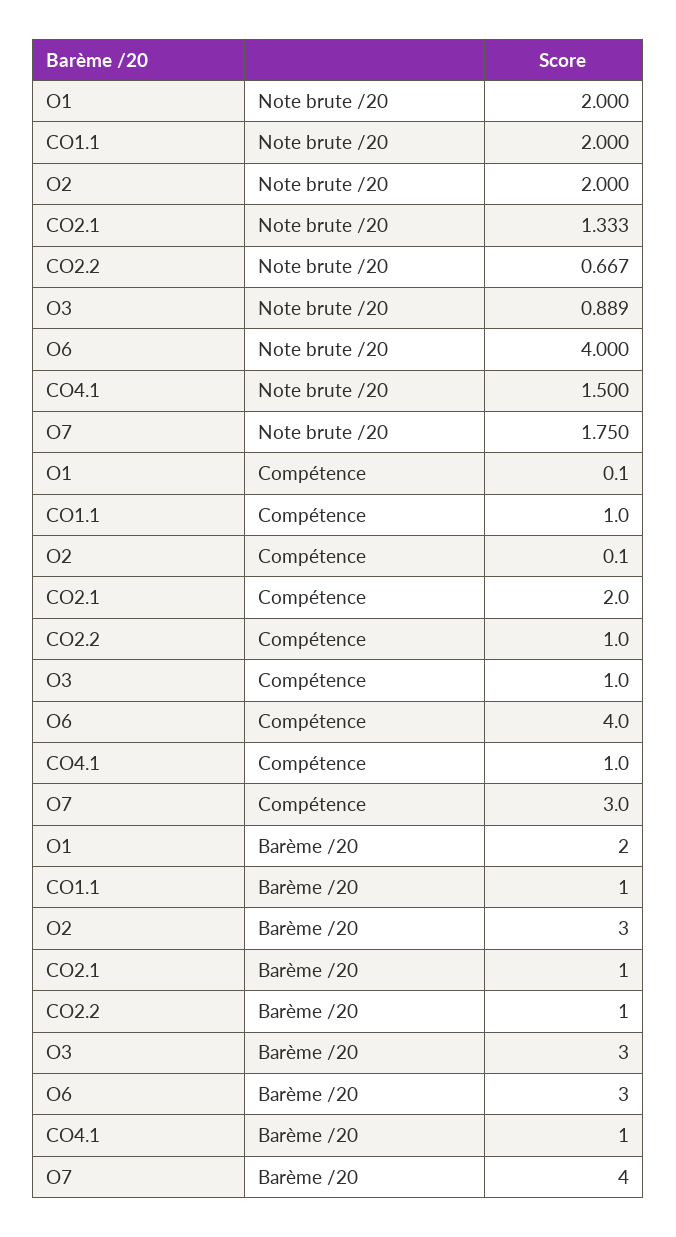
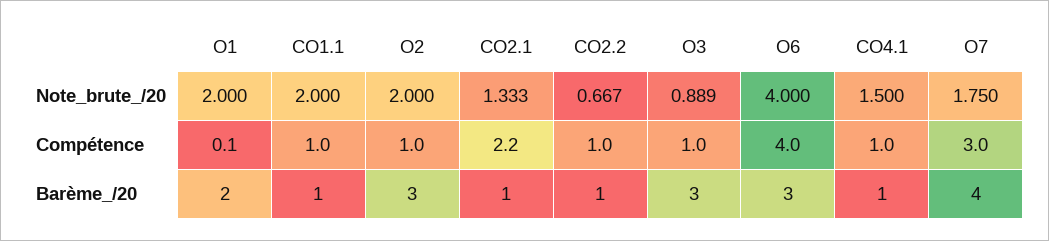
  {
    "O1": {
      "Note brute /20": 2,
      "Compétence": 0.1,
      "Barème /20": 2
    },
    "CO1.1": {
      "Note brute /20": 2,
      "Compétence": 1,
      "Barème /20": 1
    },
    "O2": {
      "Note brute /20": 2,
-     "Compétence": 0.1,
+     "Compétence": 1,
      "Barème /20": 3
    },
    "CO2.1": {
      "Note brute /20": 1.333,
-     "Compétence": 2,
+     "Compétence": 2.2,
      "Barème /20": 1
    },
    "CO2.2": {
      "Note brute /20": 0.667,
      "Compétence": 1,
      "Barème /20": 1
    },
    "O3": {
      "Note brute /20": 0.889,
      "Compétence": 1,
      "Barème /20": 3
    },
    "O6": {
      "Note brute /20": 4,
      "Compétence": 4,
      "Barème /20": 3
    },
    "CO4.1": {
      "Note brute /20": 1.5,
      "Compétence": 1,
      "Barème /20": 1
    },
    "O7": {
      "Note brute /20": 1.75,
      "Compétence": 3,
      "Barème /20": 4
    }
  }

